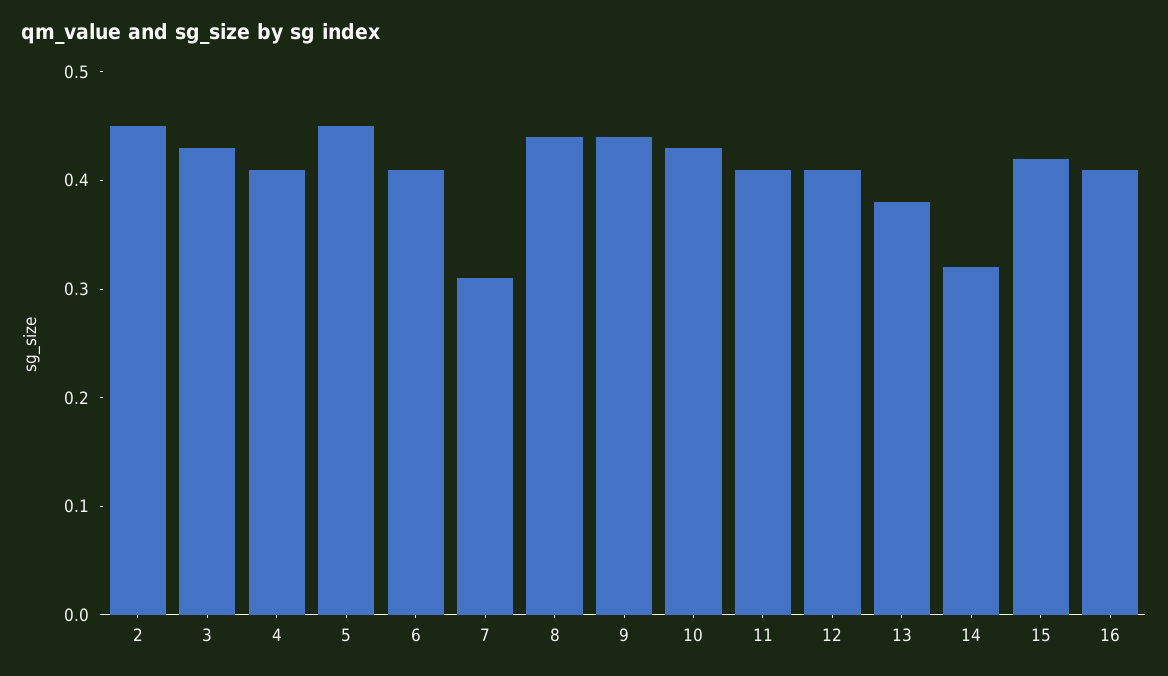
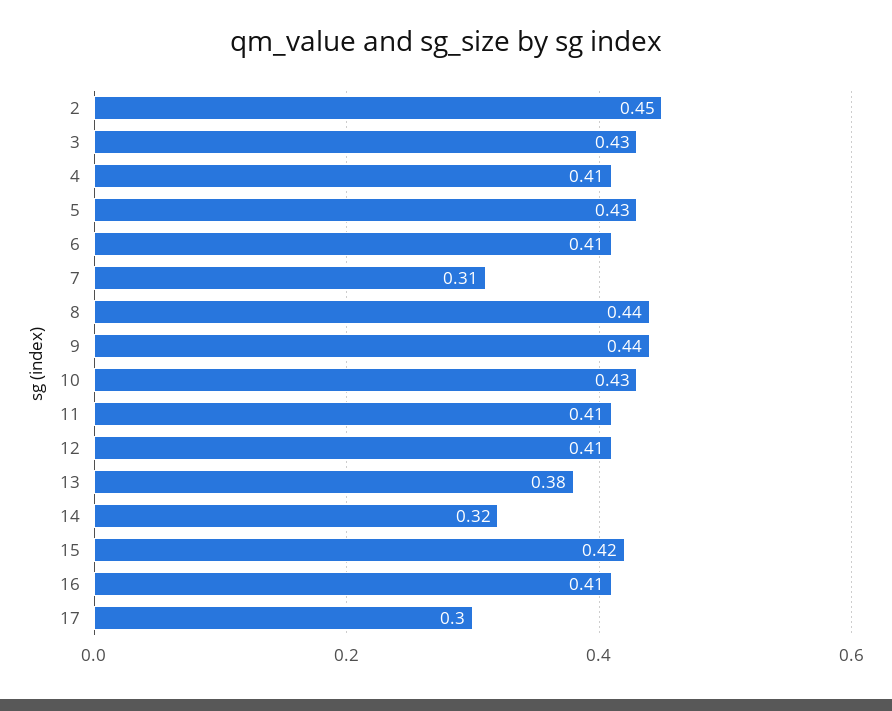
  {
    "2": 0.45,
    "3": 0.43,
    "4": 0.41,
-   "5": 0.45,
+   "5": 0.43,
    "6": 0.41,
    "7": 0.31,
    "8": 0.44,
    "9": 0.44,
    "10": 0.43,
    "11": 0.41,
    "12": 0.41,
    "13": 0.38,
    "14": 0.32,
    "15": 0.42,
-   "16": 0.41
+   "16": 0.41,
+   "17": 0.3
  }

